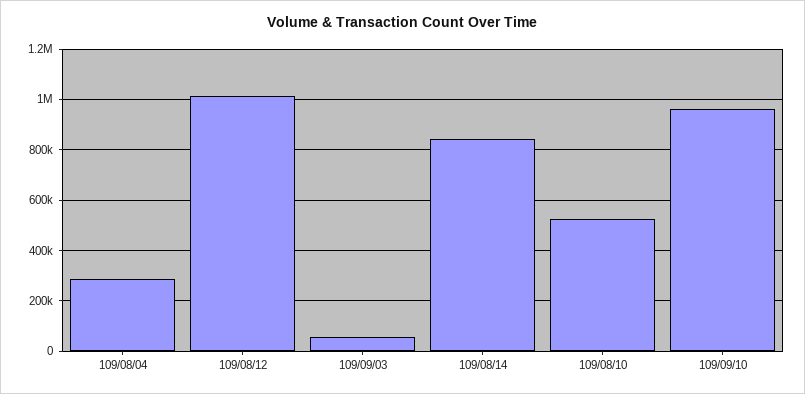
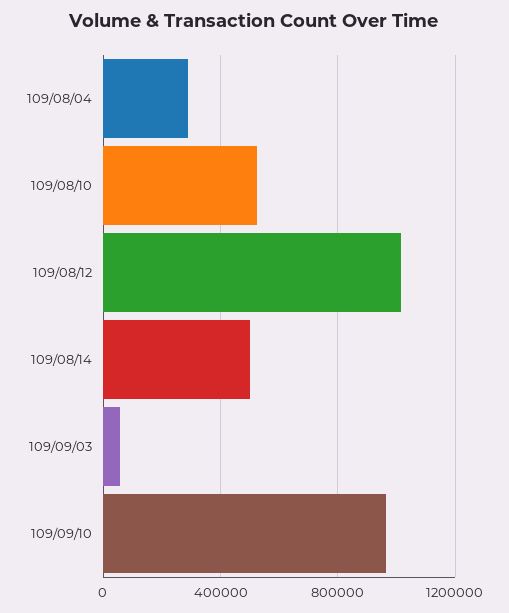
  {
    "109/08/04": 300000,
    "109/08/12": 1025000,
    "109/09/03": 50000,
-   "109/08/14": 850000,
+   "109/08/14": 500000,
    "109/08/10": 525000,
    "109/09/10": 975000
  }

